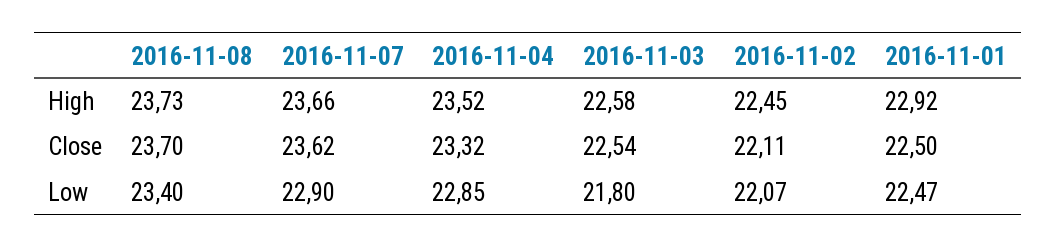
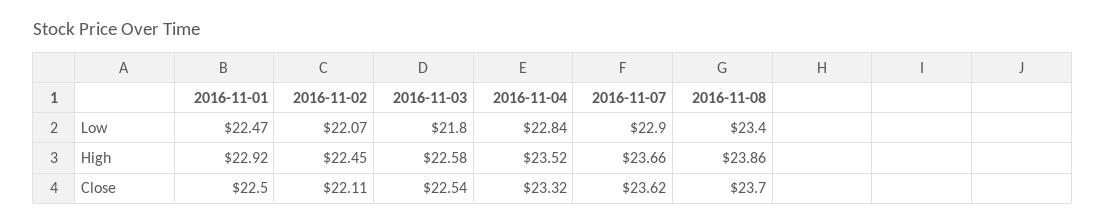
  {
    "2016-11-08": {
-     "High": 23.73,
+     "High": 23.86,
      "Close": 23.7,
      "Low": 23.4
    },
    "2016-11-07": {
      "High": 23.66,
      "Close": 23.62,
      "Low": 22.9
    },
    "2016-11-04": {
      "High": 23.52,
      "Close": 23.32,
-     "Low": 22.85
+     "Low": 22.84
    },
    "2016-11-03": {
      "High": 22.58,
      "Close": 22.54,
      "Low": 21.8
    },
    "2016-11-02": {
      "High": 22.45,
      "Close": 22.11,
      "Low": 22.07
    },
    "2016-11-01": {
      "High": 22.92,
      "Close": 22.5,
      "Low": 22.47
    }
  }

